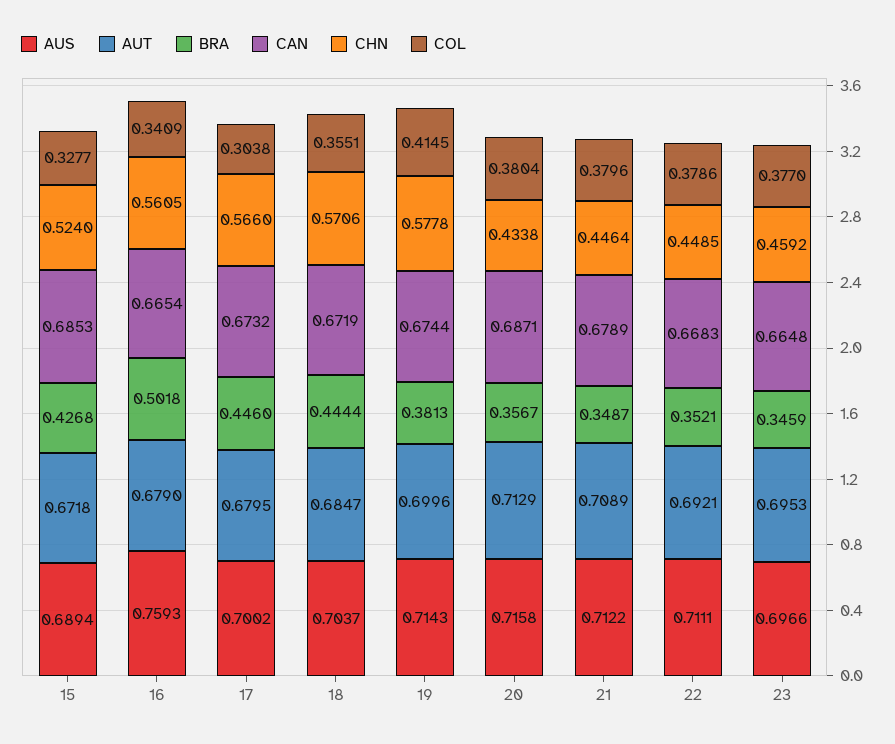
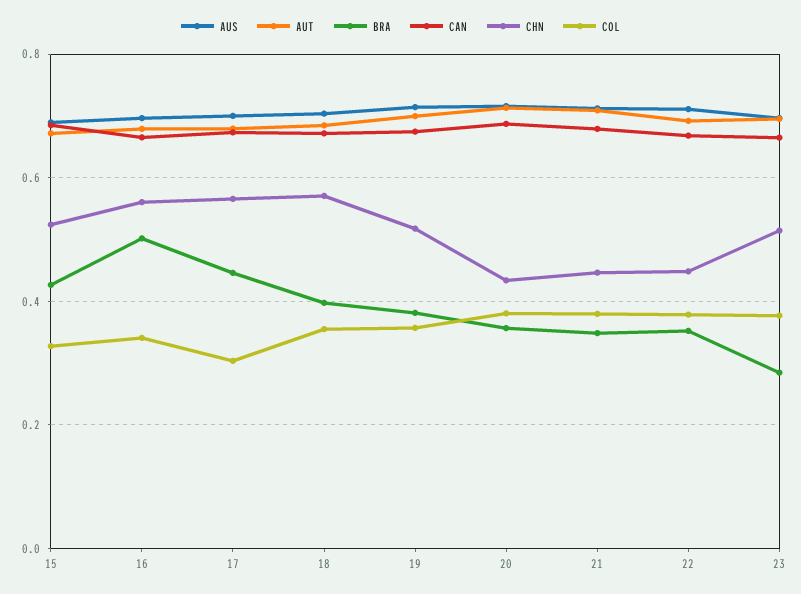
  {
    "AUS": {
      "15": 0.6894,
-     "16": 0.7593,
+     "16": 0.7,
      "17": 0.7002,
      "18": 0.7037,
      "19": 0.7143,
      "20": 0.7158,
      "21": 0.7122,
      "22": 0.7111,
      "23": 0.6966
    },
    "AUT": {
      "15": 0.6718,
      "16": 0.679,
      "17": 0.6795,
      "18": 0.6847,
      "19": 0.6996,
      "20": 0.7129,
      "21": 0.7089,
      "22": 0.6921,
      "23": 0.6953
    },
    "BRA": {
      "15": 0.4268,
      "16": 0.5018,
      "17": 0.446,
-     "18": 0.4444,
+     "18": 0.4,
      "19": 0.3813,
      "20": 0.3567,
      "21": 0.3487,
      "22": 0.3521,
-     "23": 0.3459
+     "23": 0.28
    },
    "CAN": {
      "15": 0.6853,
      "16": 0.6654,
      "17": 0.6732,
      "18": 0.6719,
      "19": 0.6744,
      "20": 0.6871,
      "21": 0.6789,
      "22": 0.6683,
      "23": 0.6648
    },
    "CHN": {
      "15": 0.524,
      "16": 0.5605,
      "17": 0.566,
      "18": 0.5706,
-     "19": 0.5778,
+     "19": 0.52,
      "20": 0.4338,
      "21": 0.4464,
      "22": 0.4485,
-     "23": 0.4592
+     "23": 0.52
    },
    "COL": {
      "15": 0.3277,
      "16": 0.3409,
      "17": 0.3038,
      "18": 0.3551,
-     "19": 0.4145,
+     "19": 0.36,
      "20": 0.3804,
      "21": 0.3796,
      "22": 0.3786,
      "23": 0.377
    }
  }

